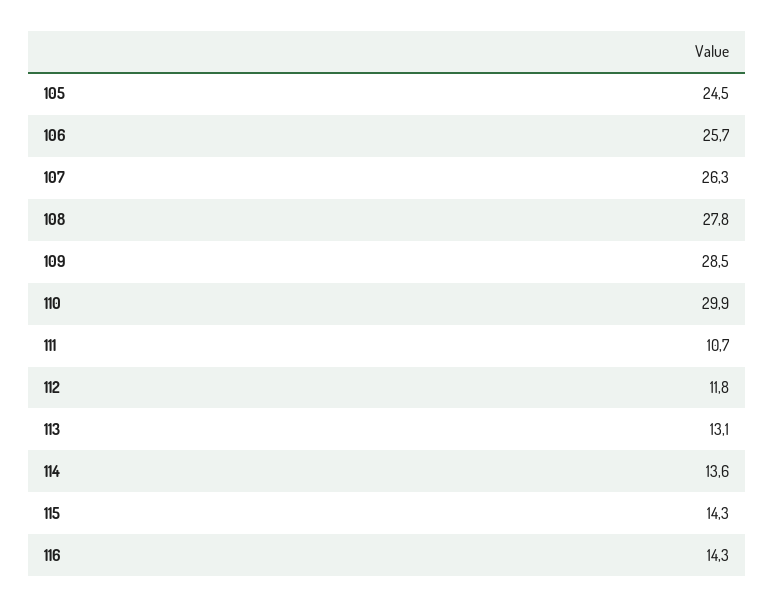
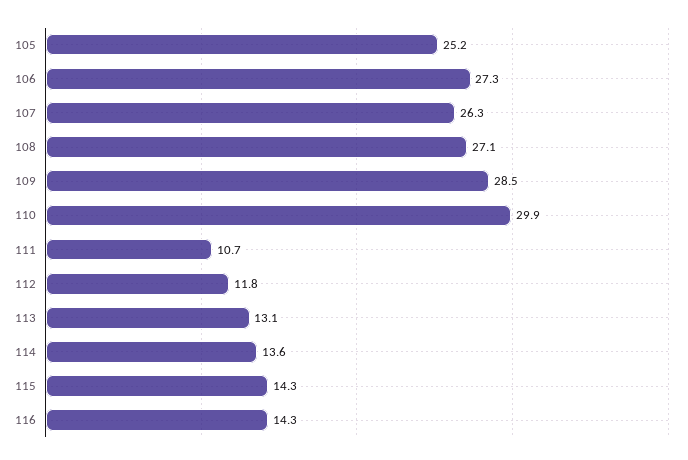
  {
-   "105": 24.5,
+   "105": 25.2,
-   "106": 25.7,
+   "106": 27.3,
    "107": 26.3,
-   "108": 27.8,
+   "108": 27.1,
    "109": 28.5,
    "110": 29.9,
    "111": 10.7,
    "112": 11.8,
    "113": 13.1,
    "114": 13.6,
    "115": 14.3,
    "116": 14.3
  }

